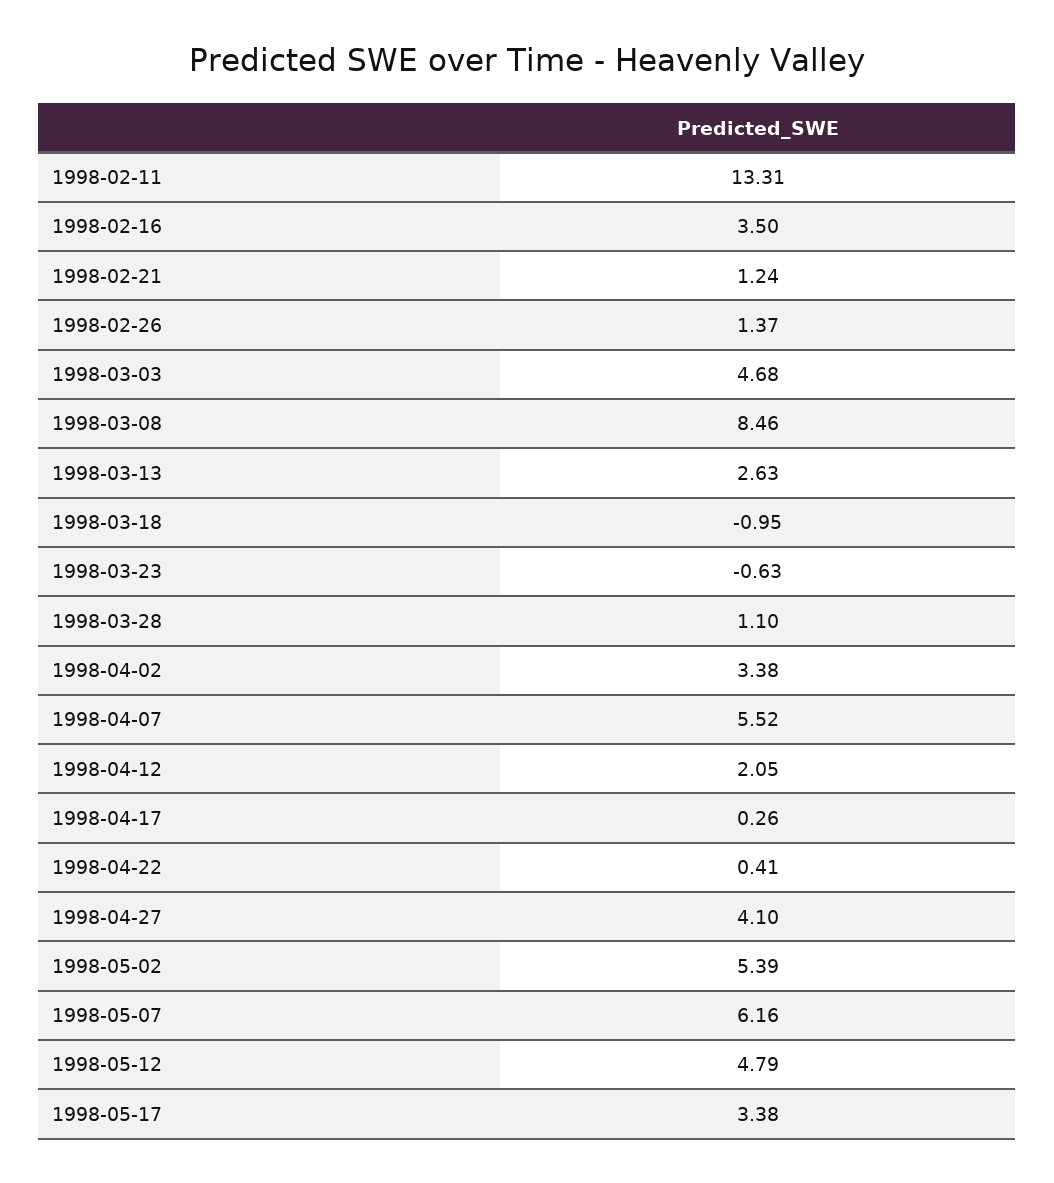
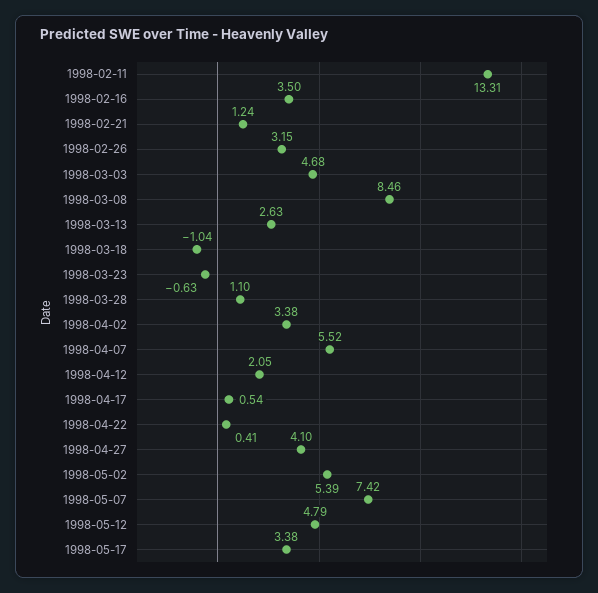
  {
    "1998-02-11": 13.31,
    "1998-02-16": 3.5,
    "1998-02-21": 1.24,
-   "1998-02-26": 1.37,
+   "1998-02-26": 3.15,
    "1998-03-03": 4.68,
    "1998-03-08": 8.46,
    "1998-03-13": 2.63,
-   "1998-03-18": -0.95,
+   "1998-03-18": -1.04,
    "1998-03-23": -0.63,
    "1998-03-28": 1.1,
    "1998-04-02": 3.38,
    "1998-04-07": 5.52,
    "1998-04-12": 2.05,
-   "1998-04-17": 0.26,
+   "1998-04-17": 0.54,
    "1998-04-22": 0.41,
    "1998-04-27": 4.1,
    "1998-05-02": 5.39,
-   "1998-05-07": 6.16,
+   "1998-05-07": 7.42,
    "1998-05-12": 4.79,
    "1998-05-17": 3.38
  }

